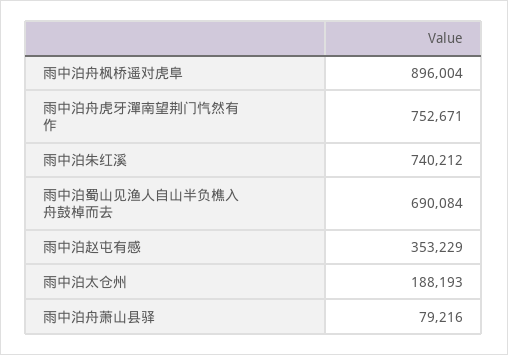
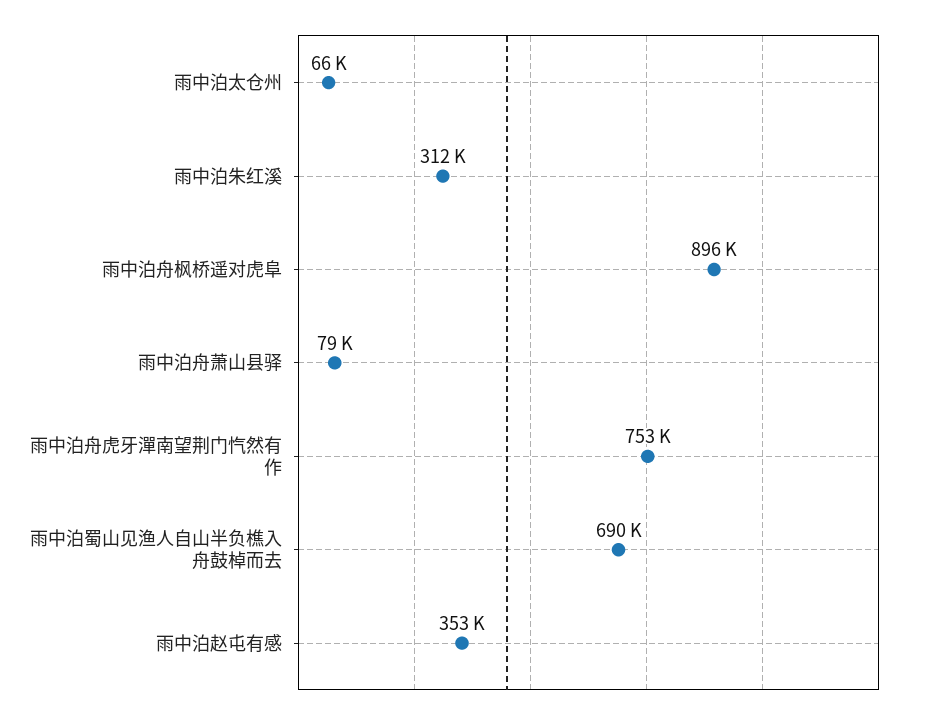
  {
    "雨中泊舟枫桥遥对虎阜": 896004,
    "雨中泊舟虎牙潬南望荆门忾然有作": 752671,
-   "雨中泊朱红溪": 740212,
+   "雨中泊朱红溪": 312000,
    "雨中泊蜀山见渔人自山半负樵入舟鼓棹而去": 690084,
    "雨中泊赵屯有感": 353229,
-   "雨中泊太仓州": 188193,
+   "雨中泊太仓州": 66000,
    "雨中泊舟萧山县驿": 79216
  }

